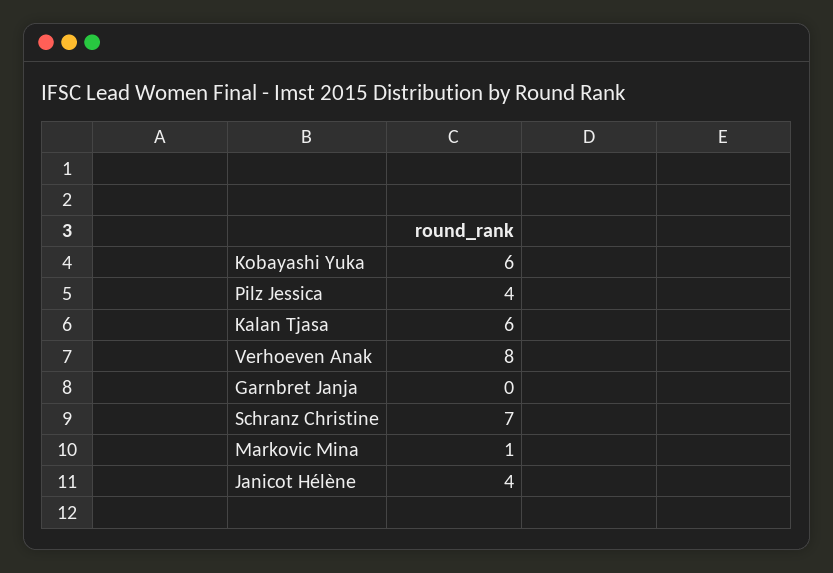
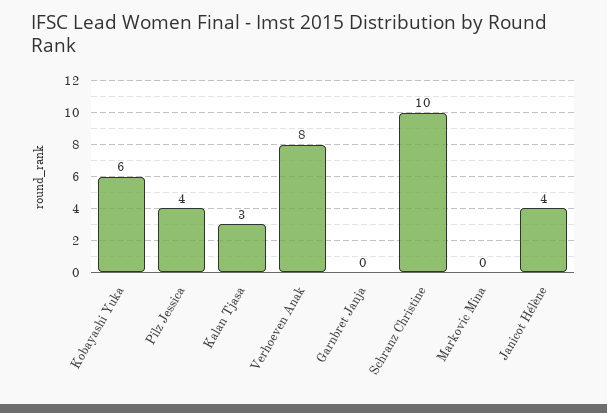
  {
    "Kobayashi Yuka": 6,
    "Pilz Jessica": 4,
-   "Kalan Tjasa": 6,
+   "Kalan Tjasa": 3,
    "Verhoeven Anak": 8,
    "Garnbret Janja": 0,
-   "Schranz Christine": 7,
+   "Schranz Christine": 10,
-   "Markovic Mina": 1,
+   "Markovic Mina": 0,
    "Janicot Hélène": 4
  }

